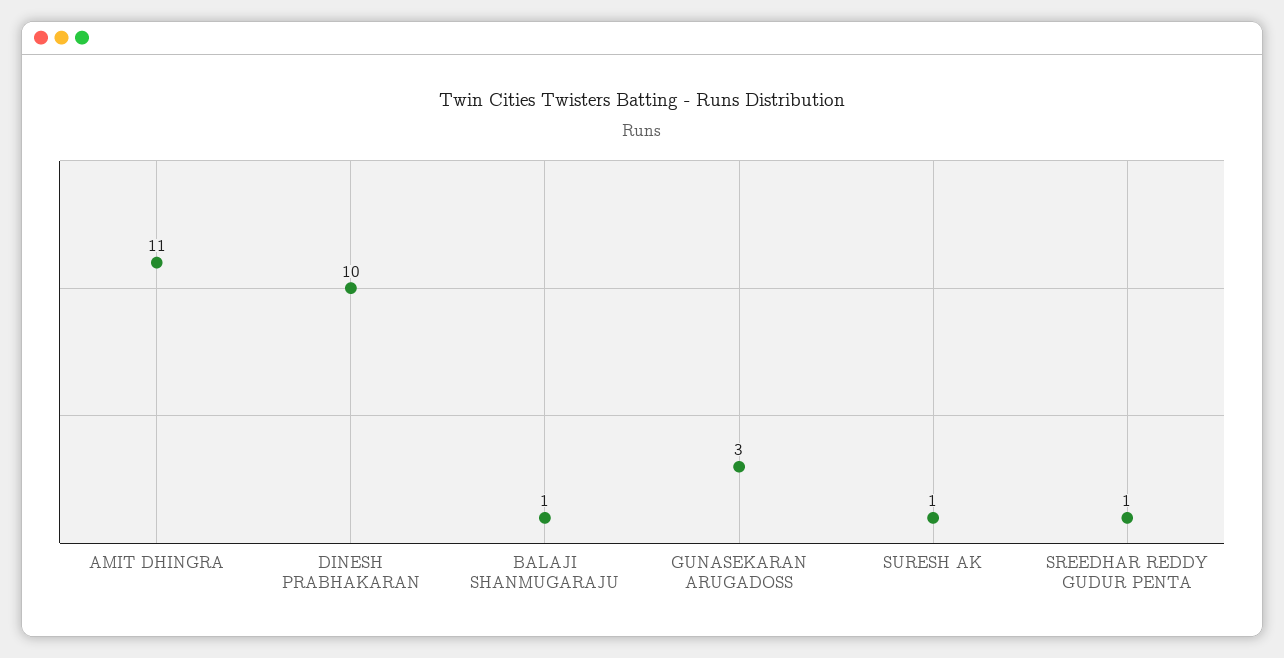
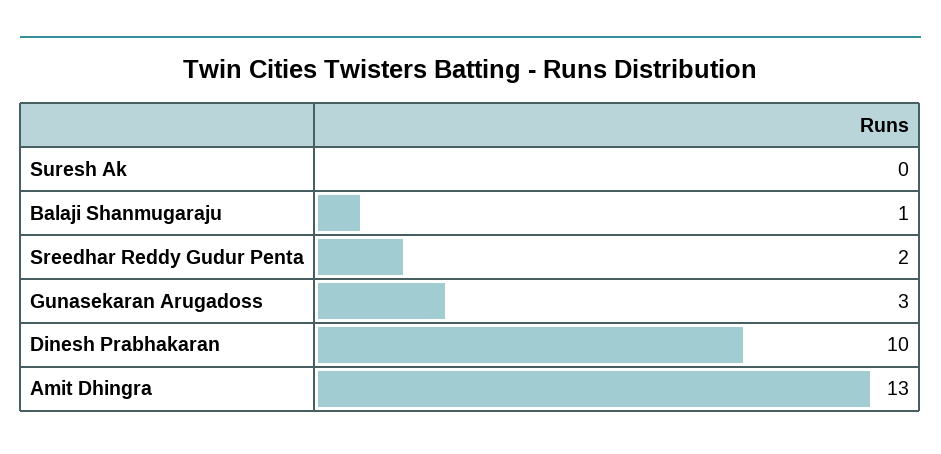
  {
-   "AMIT DHINGRA": 11,
+   "AMIT DHINGRA": 13,
    "DINESH PRABHAKARAN": 10,
    "BALAJI SHANMUGARAJU": 1,
    "GUNASEKARAN ARUGADOSS": 3,
-   "SURESH AK": 1,
+   "SURESH AK": 0,
-   "SREEDHAR REDDY GUDUR PENTA": 1
+   "SREEDHAR REDDY GUDUR PENTA": 2
  }

